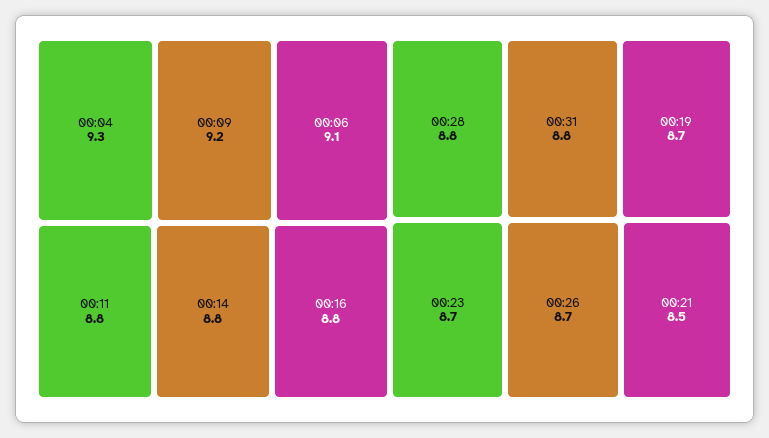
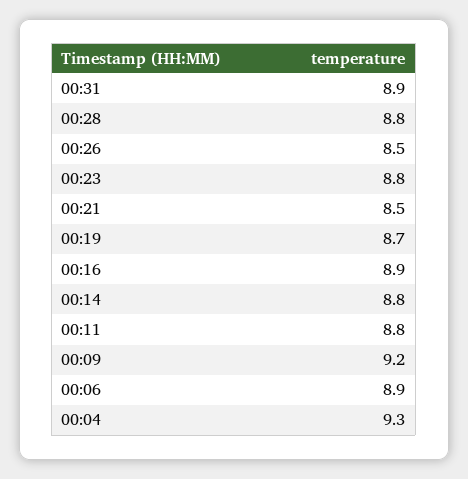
  {
    "00:04": 9.3,
    "00:09": 9.2,
-   "00:06": 9.1,
+   "00:06": 8.9,
    "00:11": 8.8,
    "00:14": 8.8,
-   "00:16": 8.8,
+   "00:16": 8.9,
    "00:28": 8.8,
-   "00:31": 8.8,
+   "00:31": 8.9,
    "00:19": 8.7,
-   "00:23": 8.7,
+   "00:23": 8.8,
-   "00:26": 8.7,
+   "00:26": 8.5,
    "00:21": 8.5
  }

